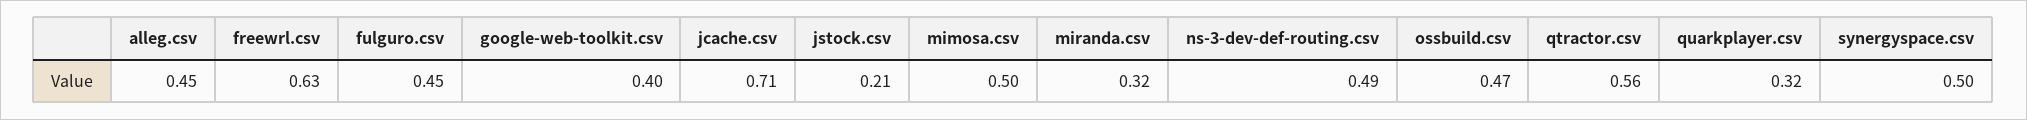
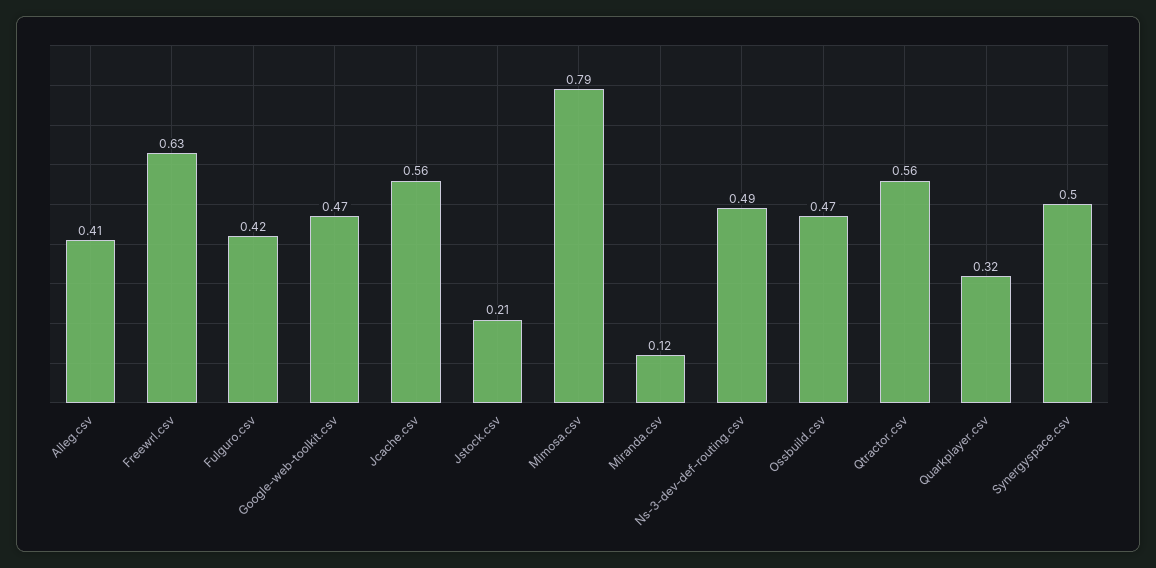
  {
-   "alleg.csv": 0.45,
+   "alleg.csv": 0.41,
    "freewrl.csv": 0.63,
-   "fulguro.csv": 0.45,
+   "fulguro.csv": 0.42,
-   "google-web-toolkit.csv": 0.4,
+   "google-web-toolkit.csv": 0.47,
-   "jcache.csv": 0.71,
+   "jcache.csv": 0.56,
    "jstock.csv": 0.21,
-   "mimosa.csv": 0.5,
+   "mimosa.csv": 0.79,
-   "miranda.csv": 0.32,
+   "miranda.csv": 0.12,
    "ns-3-dev-def-routing.csv": 0.49,
    "ossbuild.csv": 0.47,
    "qtractor.csv": 0.56,
    "quarkplayer.csv": 0.32,
    "synergyspace.csv": 0.5
  }

